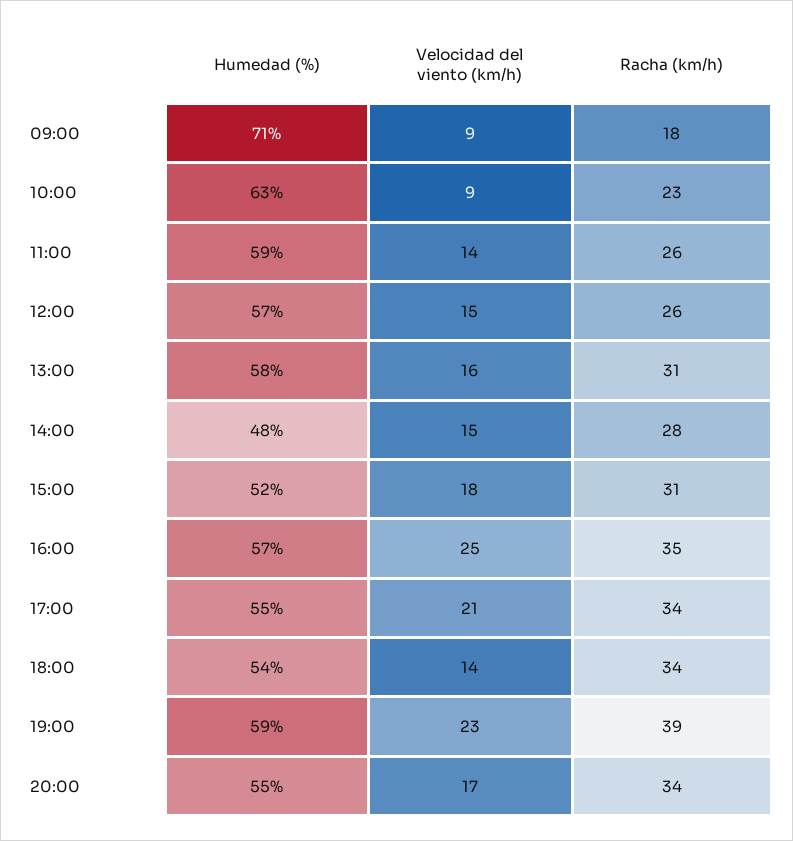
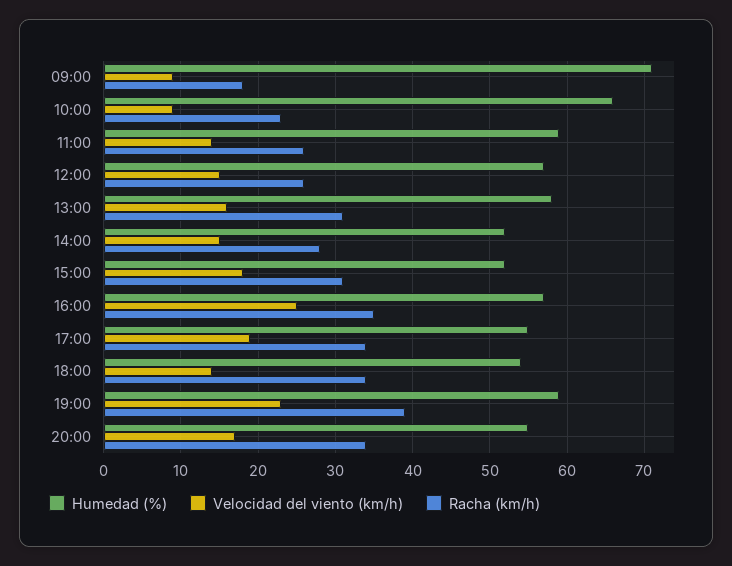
  {
    "Humedad (%)": {
      "09:00": 71,
-     "10:00": 63,
+     "10:00": 66,
      "11:00": 59,
      "12:00": 57,
      "13:00": 58,
-     "14:00": 48,
+     "14:00": 52,
      "15:00": 52,
      "16:00": 57,
      "17:00": 55,
      "18:00": 54,
      "19:00": 59,
      "20:00": 55
    },
    "Velocidad del viento (km/h)": {
      "09:00": 9,
      "10:00": 9,
      "11:00": 14,
      "12:00": 15,
      "13:00": 16,
      "14:00": 15,
      "15:00": 18,
      "16:00": 25,
-     "17:00": 21,
+     "17:00": 19,
      "18:00": 14,
      "19:00": 23,
      "20:00": 17
    },
    "Racha (km/h)": {
      "09:00": 18,
      "10:00": 23,
      "11:00": 26,
      "12:00": 26,
      "13:00": 31,
      "14:00": 28,
      "15:00": 31,
      "16:00": 35,
      "17:00": 34,
      "18:00": 34,
      "19:00": 39,
      "20:00": 34
    }
  }

